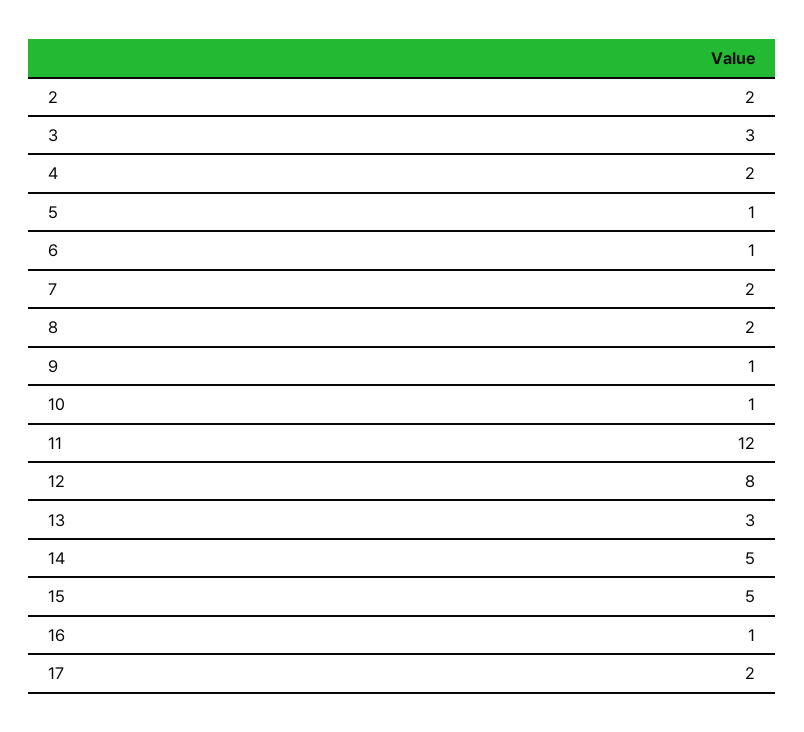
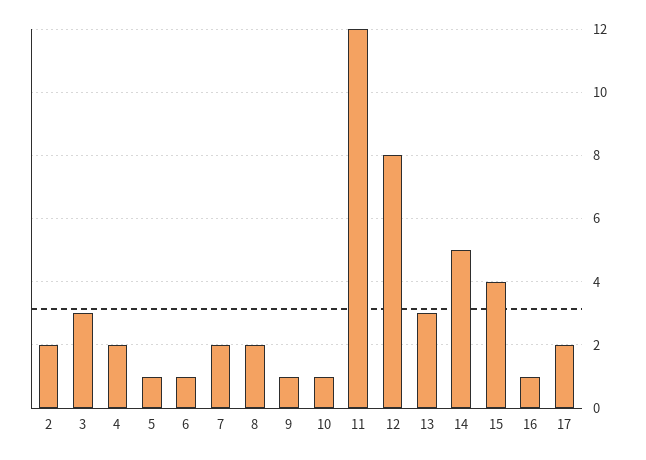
  {
    "2": 2,
    "3": 3,
    "4": 2,
    "5": 1,
    "6": 1,
    "7": 2,
    "8": 2,
    "9": 1,
    "10": 1,
    "11": 12,
    "12": 8,
    "13": 3,
    "14": 5,
-   "15": 5,
+   "15": 4,
    "16": 1,
    "17": 2
  }

